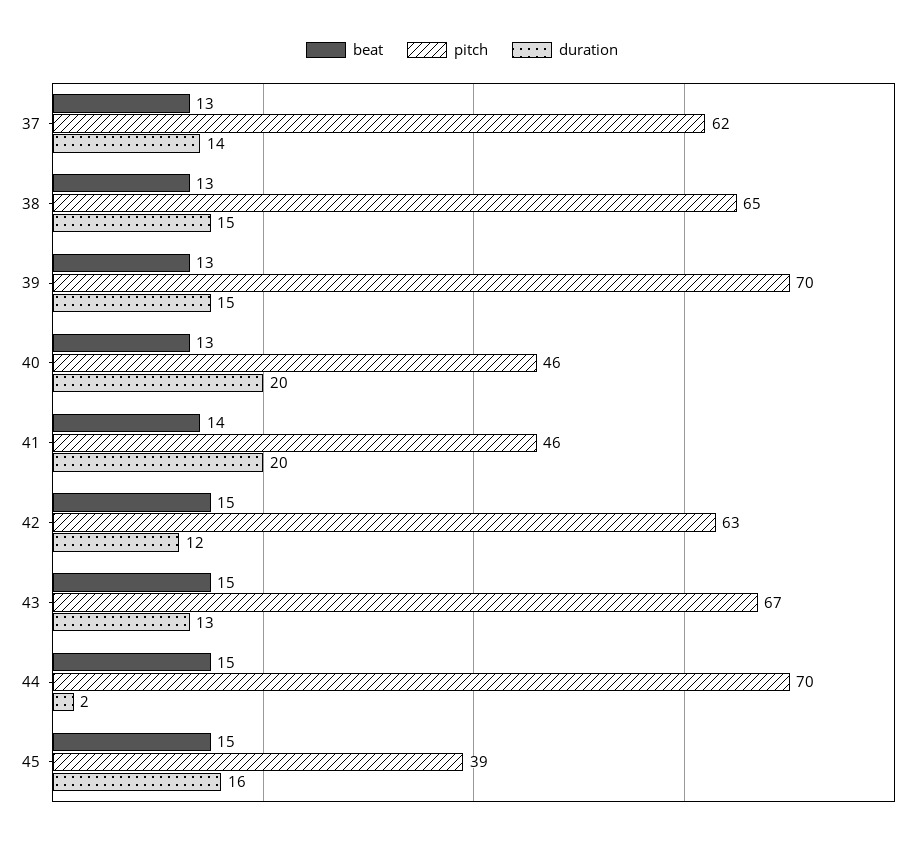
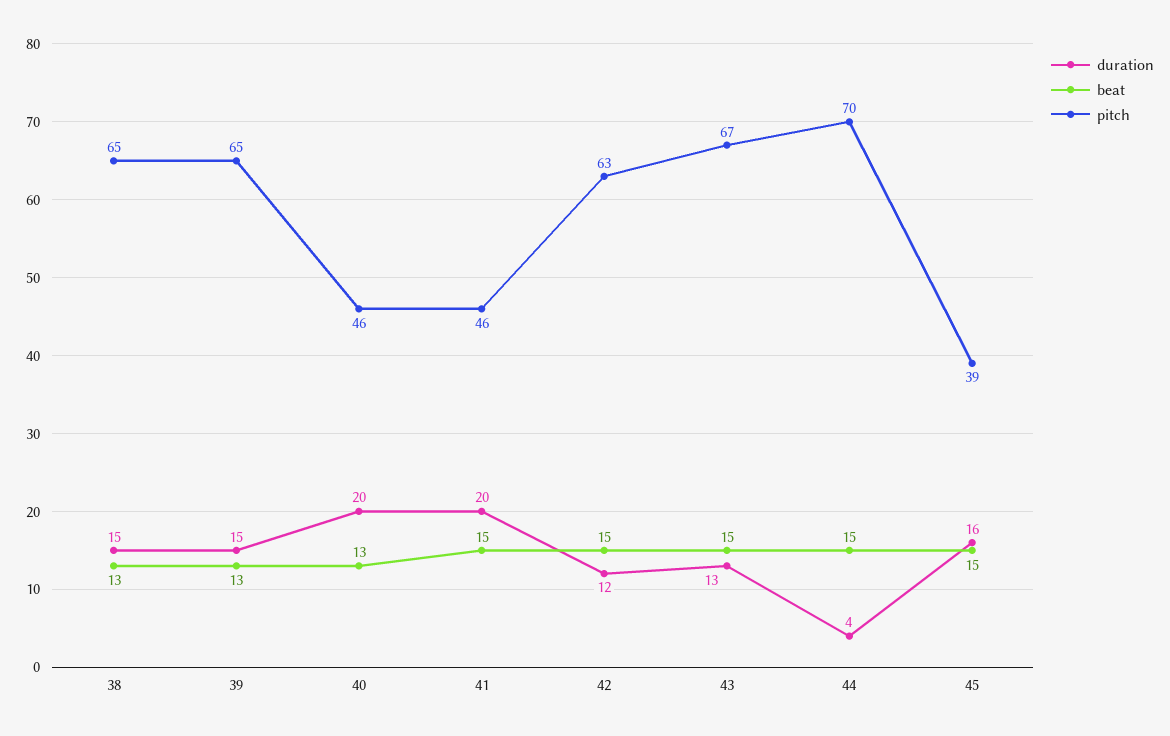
  {
    "beat": {
-     "37": 13,
      "38": 13,
      "39": 13,
      "40": 13,
-     "41": 14,
+     "41": 15,
      "42": 15,
      "43": 15,
      "44": 15,
      "45": 15
    },
    "pitch": {
-     "37": 62,
      "38": 65,
-     "39": 70,
+     "39": 65,
      "40": 46,
      "41": 46,
      "42": 63,
      "43": 67,
      "44": 70,
      "45": 39
    },
    "duration": {
-     "37": 14,
      "38": 15,
      "39": 15,
      "40": 20,
      "41": 20,
      "42": 12,
      "43": 13,
-     "44": 2,
+     "44": 4,
      "45": 16
    }
  }

